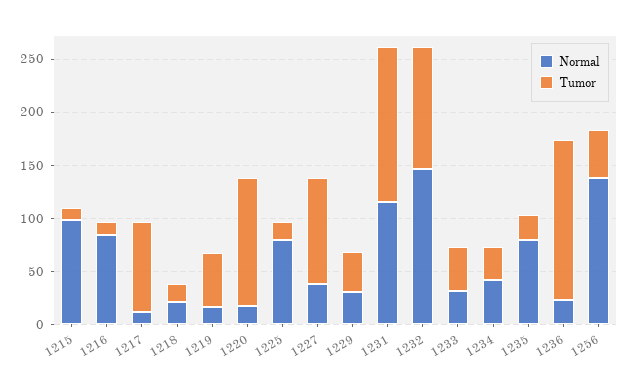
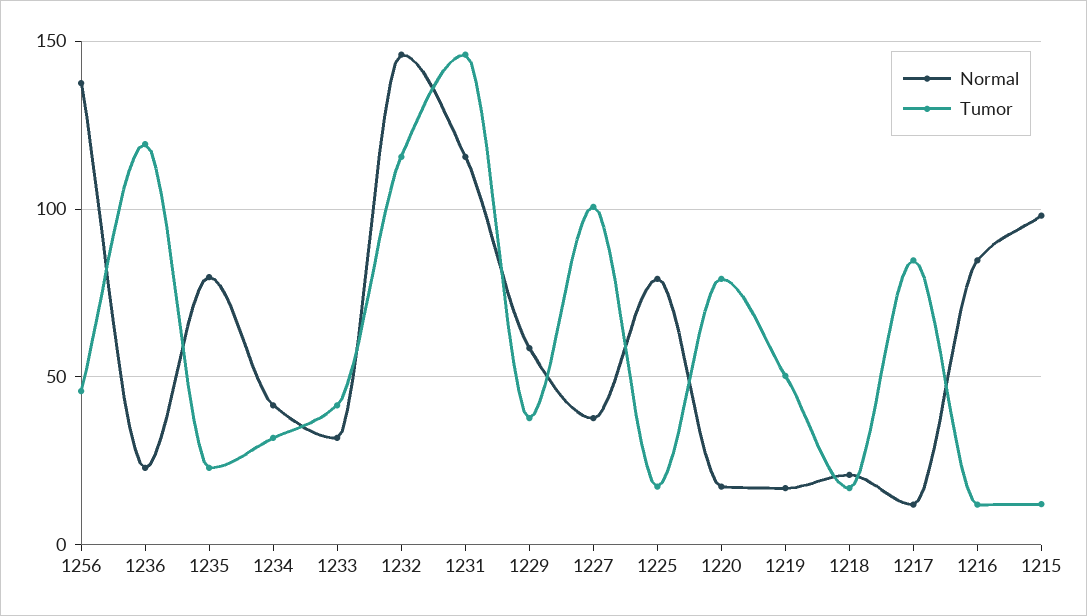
  {
    "Normal": {
      "1215": 100,
      "1216": 85,
      "1217": 10,
      "1218": 20,
      "1219": 15,
      "1220": 15,
      "1225": 80,
      "1227": 40,
-     "1229": 30,
+     "1229": 60,
      "1231": 115,
      "1232": 145,
      "1233": 30,
      "1234": 40,
      "1235": 80,
      "1236": 25,
      "1256": 140
    },
    "Tumor": {
      "1215": 10,
      "1216": 10,
      "1217": 85,
      "1218": 15,
      "1219": 50,
-     "1220": 120,
+     "1220": 80,
      "1225": 15,
      "1227": 100,
      "1229": 40,
      "1231": 145,
      "1232": 115,
      "1233": 40,
      "1234": 30,
      "1235": 25,
-     "1236": 150,
+     "1236": 120,
      "1256": 45
    }
  }

